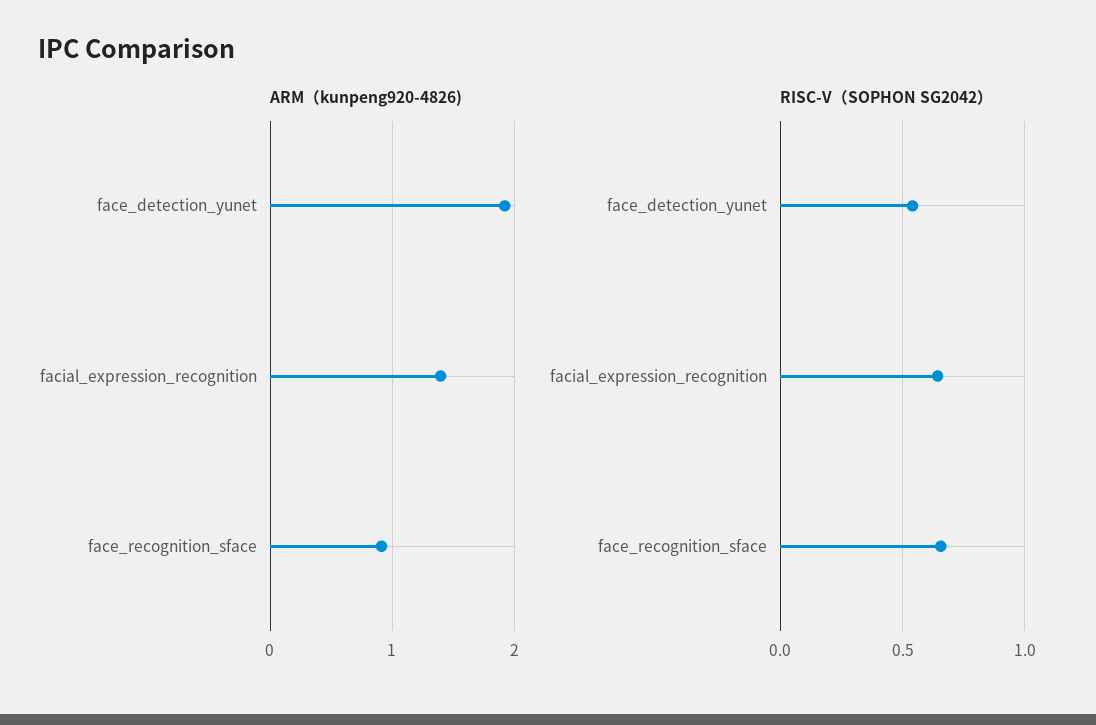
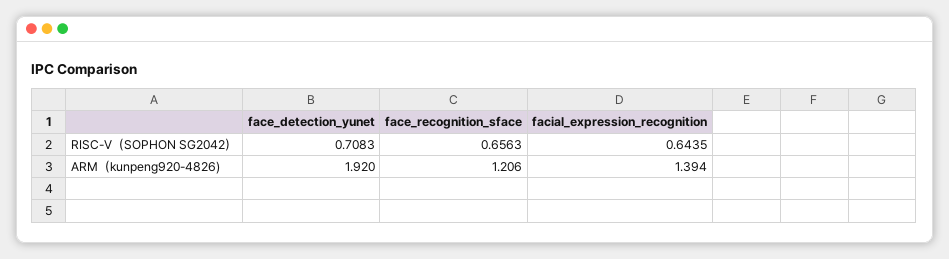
  {
    "ARM（kunpeng920-4826)": {
      "face_detection_yunet": 1.92,
      "facial_expression_recognition": 1.394,
-     "face_recognition_sface": 0.9
+     "face_recognition_sface": 1.206
    },
    "RISC-V（SOPHON SG2042）": {
-     "face_detection_yunet": 0.55,
+     "face_detection_yunet": 0.7083,
      "facial_expression_recognition": 0.6435,
      "face_recognition_sface": 0.6563
    }
  }

